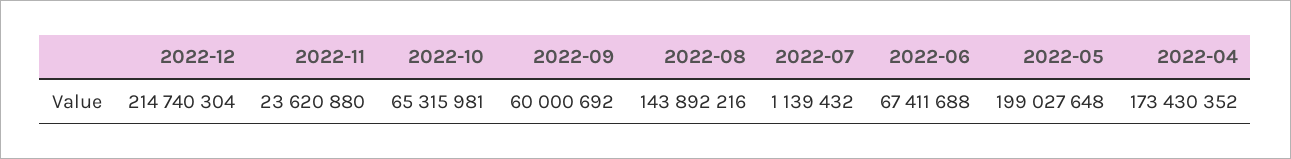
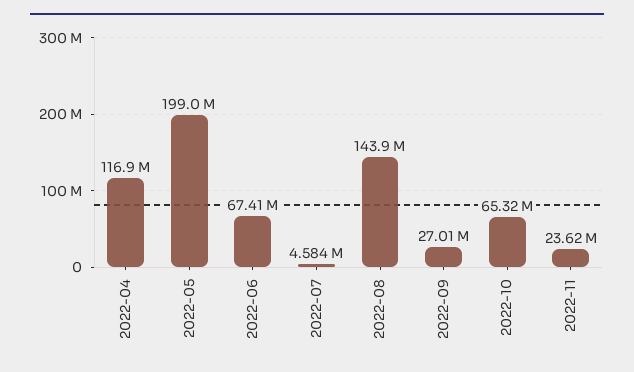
  {
-   "2022-12": 214740304,
    "2022-11": 23620880,
    "2022-10": 65315981,
-   "2022-09": 60000692,
+   "2022-09": 27010000,
    "2022-08": 143892216,
-   "2022-07": 1139432,
+   "2022-07": 4584000,
    "2022-06": 67411688,
    "2022-05": 199027648,
-   "2022-04": 173430352
+   "2022-04": 116900000
  }

